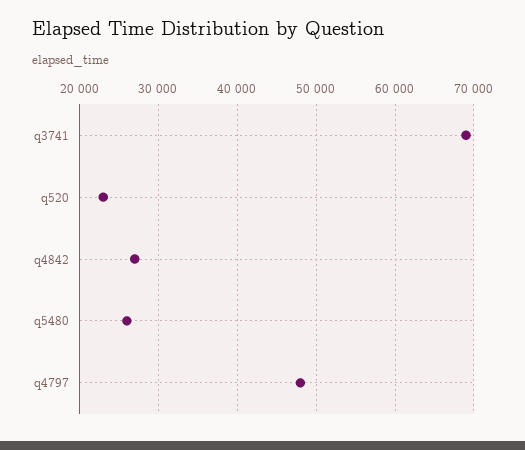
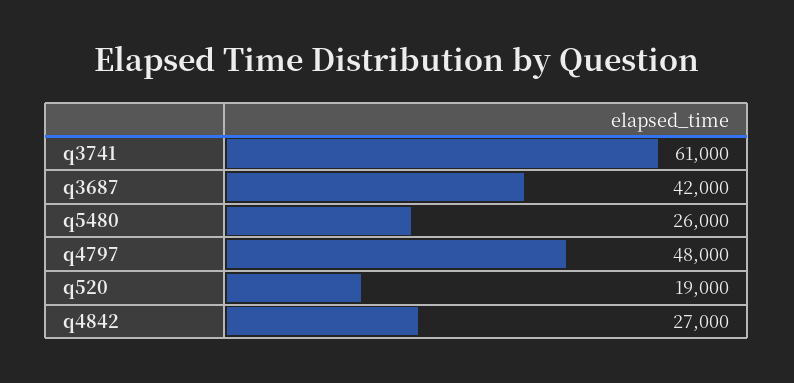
  {
-   "q3741": 69000,
+   "q3741": 61000,
-   "q520": 23000,
+   "q520": 19000,
    "q4842": 27000,
    "q5480": 26000,
-   "q4797": 48000
+   "q4797": 48000,
+   "q3687": 42000
  }

